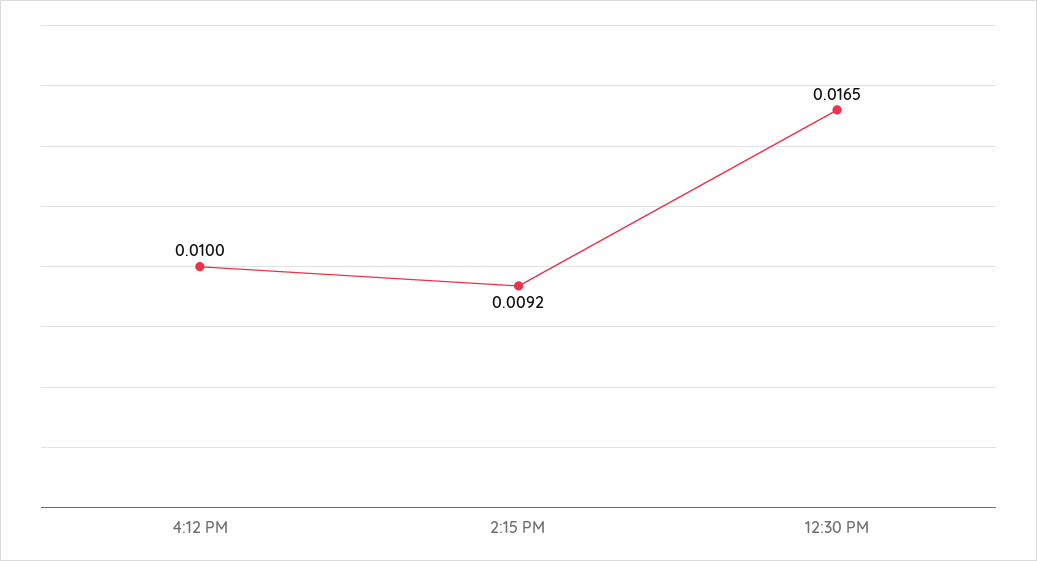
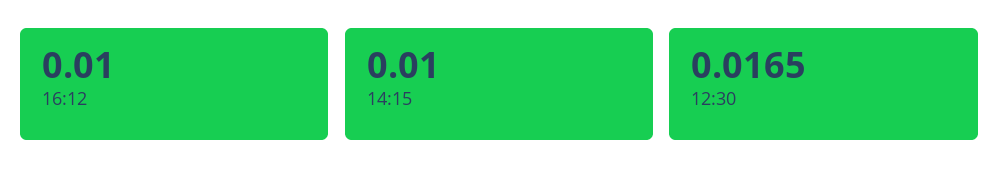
  {
    "4:12 PM": 0.01,
-   "2:15 PM": 0.0092,
+   "2:15 PM": 0.01,
    "12:30 PM": 0.0165
  }

